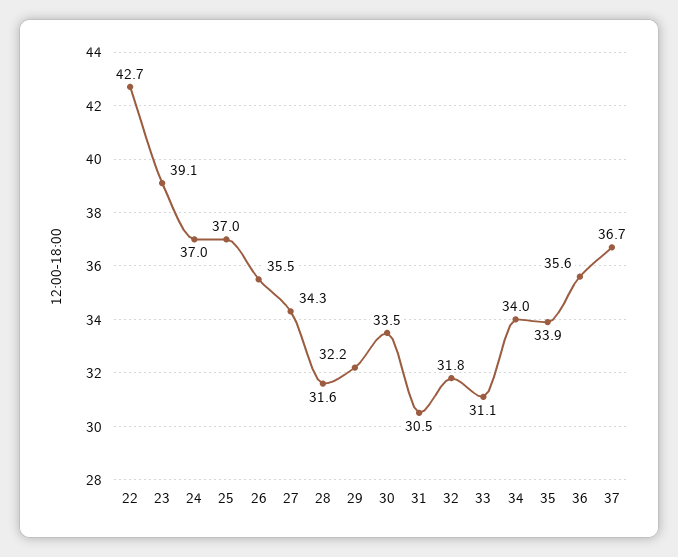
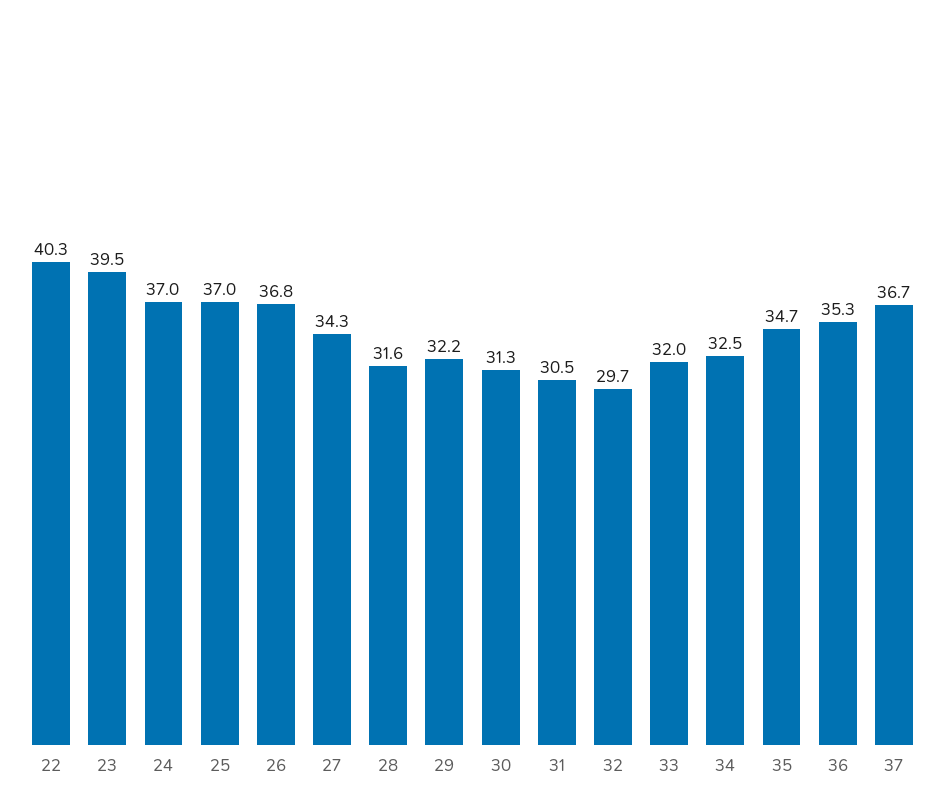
  {
-   "22": 42.7,
+   "22": 40.3,
-   "23": 39.1,
+   "23": 39.5,
    "24": 37,
    "25": 37,
-   "26": 35.5,
+   "26": 36.8,
    "27": 34.3,
    "28": 31.6,
    "29": 32.2,
-   "30": 33.5,
+   "30": 31.3,
    "31": 30.5,
-   "32": 31.8,
+   "32": 29.7,
-   "33": 31.1,
+   "33": 32,
-   "34": 34,
+   "34": 32.5,
-   "35": 33.9,
+   "35": 34.7,
-   "36": 35.6,
+   "36": 35.3,
    "37": 36.7
  }

